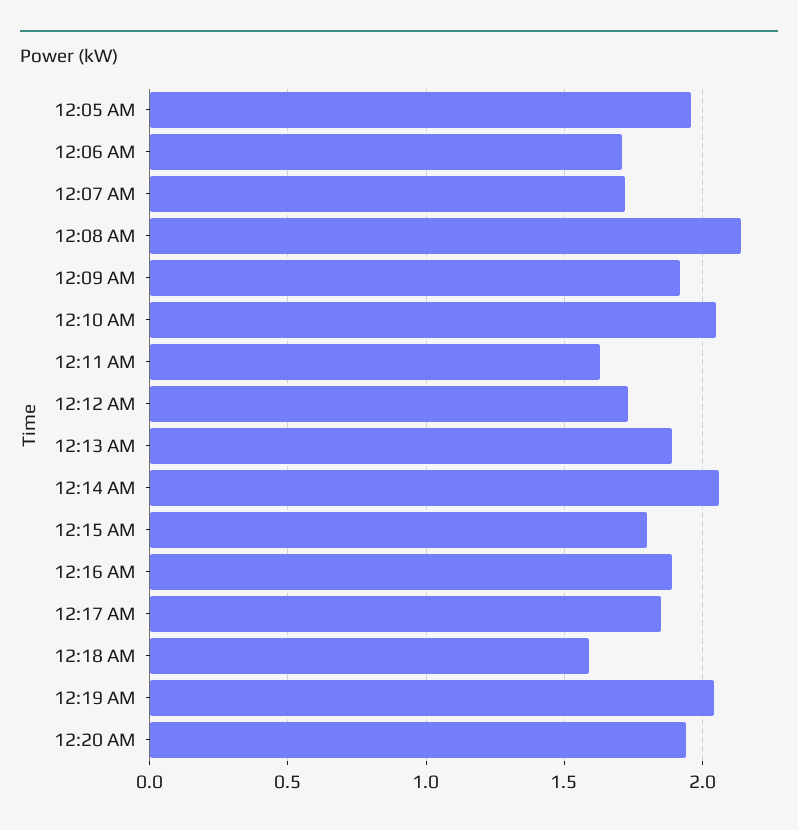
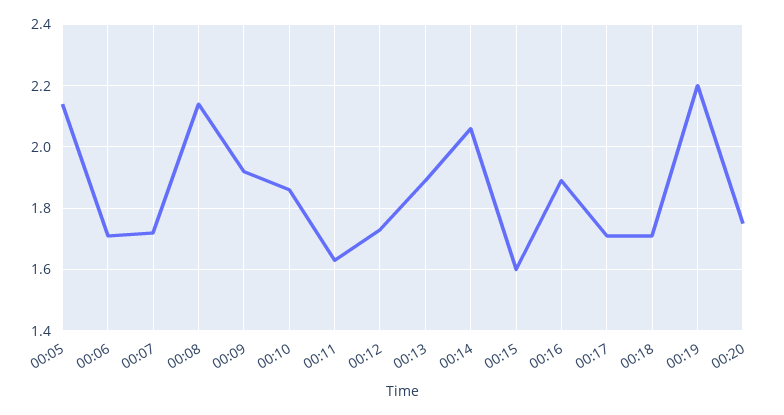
  {
-   "12:05 AM": 1.95,
+   "12:05 AM": 2.15,
    "12:06 AM": 1.7,
    "12:07 AM": 1.7,
    "12:08 AM": 2.15,
    "12:09 AM": 1.9,
-   "12:10 AM": 2.05,
+   "12:10 AM": 1.85,
    "12:11 AM": 1.65,
    "12:12 AM": 1.75,
    "12:13 AM": 1.9,
    "12:14 AM": 2.05,
-   "12:15 AM": 1.8,
+   "12:15 AM": 1.6,
    "12:16 AM": 1.9,
-   "12:17 AM": 1.85,
+   "12:17 AM": 1.7,
-   "12:18 AM": 1.6,
+   "12:18 AM": 1.7,
-   "12:19 AM": 2.05,
+   "12:19 AM": 2.2,
-   "12:20 AM": 1.95
+   "12:20 AM": 1.75
  }

